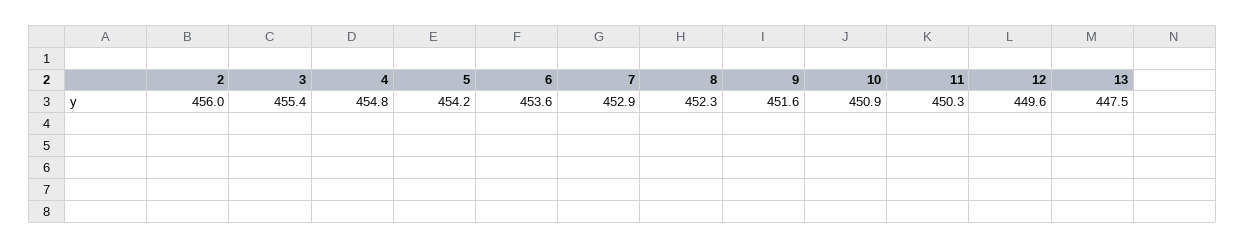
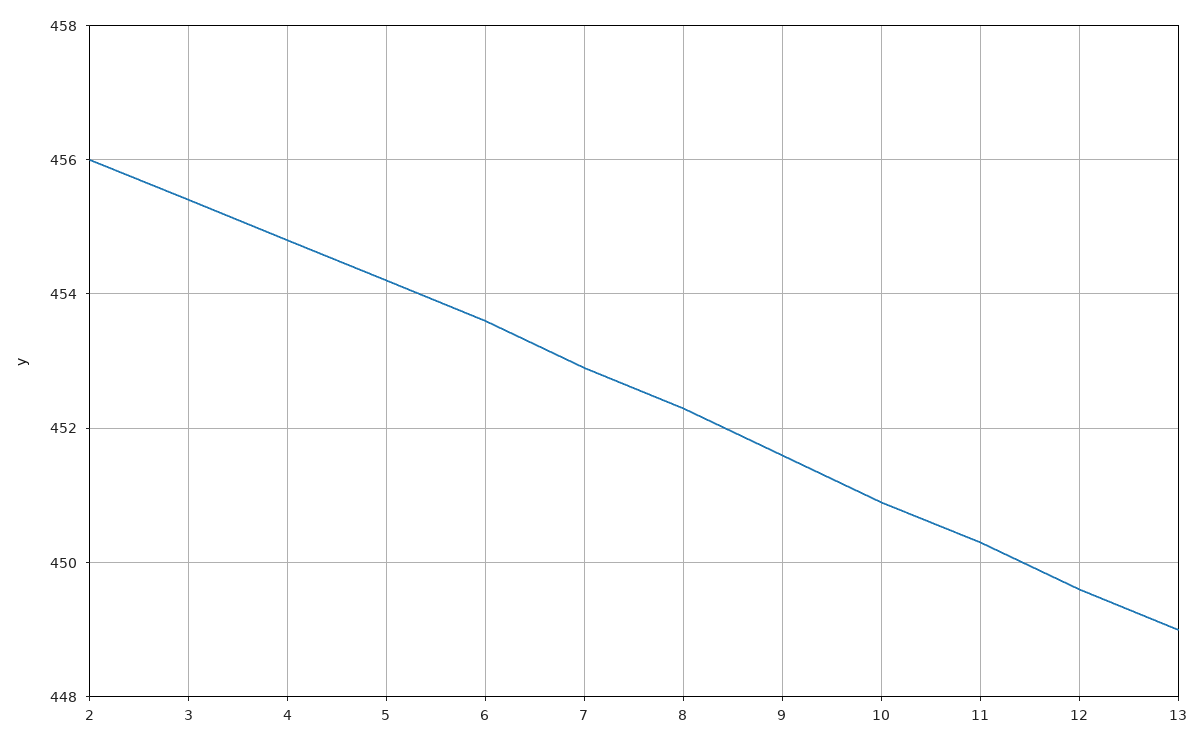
  {
    "2": 456,
    "3": 455.4,
    "4": 454.8,
    "5": 454.2,
    "6": 453.6,
    "7": 452.9,
    "8": 452.3,
    "9": 451.6,
    "10": 450.9,
    "11": 450.3,
    "12": 449.6,
-   "13": 447.5
+   "13": 449
  }

